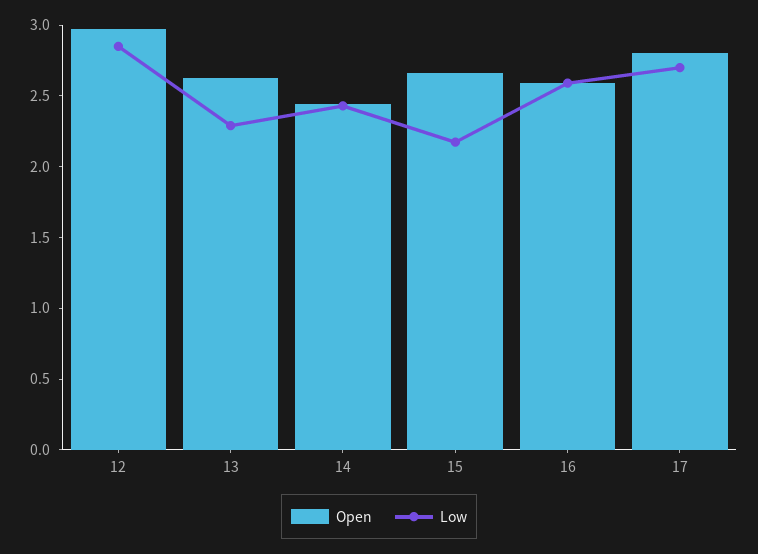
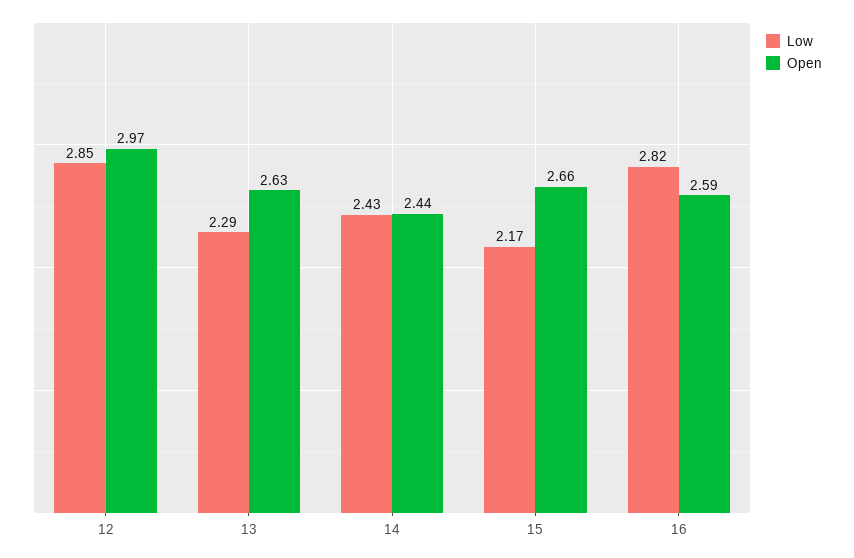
  {
    "Open": {
      "12": 2.97,
      "13": 2.63,
      "14": 2.44,
      "15": 2.66,
-     "16": 2.59,
+     "16": 2.59
-     "17": 2.8
    },
    "Low": {
      "12": 2.85,
      "13": 2.29,
      "14": 2.43,
      "15": 2.17,
-     "16": 2.6,
+     "16": 2.82
-     "17": 2.7
    }
  }

